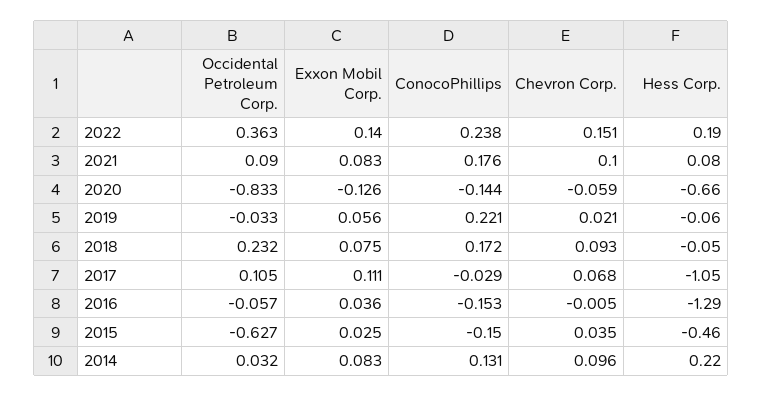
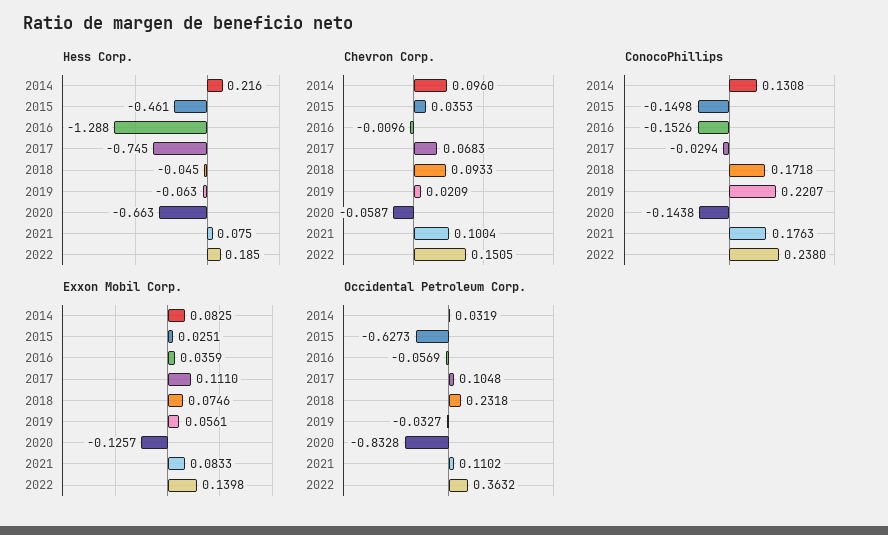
  {
    "Occidental Petroleum Corp.": {
      "2022": 0.3632,
-     "2021": 0.09,
+     "2021": 0.1102,
      "2020": -0.8328,
      "2019": -0.0327,
      "2018": 0.2318,
      "2017": 0.1048,
      "2016": -0.0569,
      "2015": -0.6273,
      "2014": 0.0319
    },
    "Exxon Mobil Corp.": {
      "2022": 0.1398,
      "2021": 0.0833,
      "2020": -0.1257,
      "2019": 0.0561,
      "2018": 0.0746,
      "2017": 0.111,
      "2016": 0.0359,
      "2015": 0.0251,
      "2014": 0.0825
    },
    "ConocoPhillips": {
      "2022": 0.238,
      "2021": 0.1763,
      "2020": -0.1438,
      "2019": 0.2207,
      "2018": 0.1718,
      "2017": -0.0294,
      "2016": -0.1526,
      "2015": -0.1498,
      "2014": 0.1308
    },
    "Chevron Corp.": {
      "2022": 0.1505,
      "2021": 0.1004,
      "2020": -0.0587,
      "2019": 0.0209,
      "2018": 0.0933,
      "2017": 0.0683,
-     "2016": -0.005,
+     "2016": -0.0096,
      "2015": 0.0353,
      "2014": 0.096
    },
    "Hess Corp.": {
      "2022": 0.185,
      "2021": 0.075,
      "2020": -0.663,
      "2019": -0.063,
      "2018": -0.045,
-     "2017": -1.05,
+     "2017": -0.745,
      "2016": -1.288,
      "2015": -0.461,
      "2014": 0.216
    }
  }

